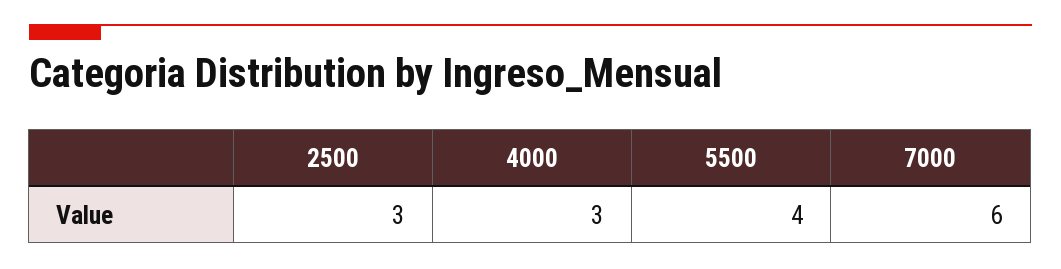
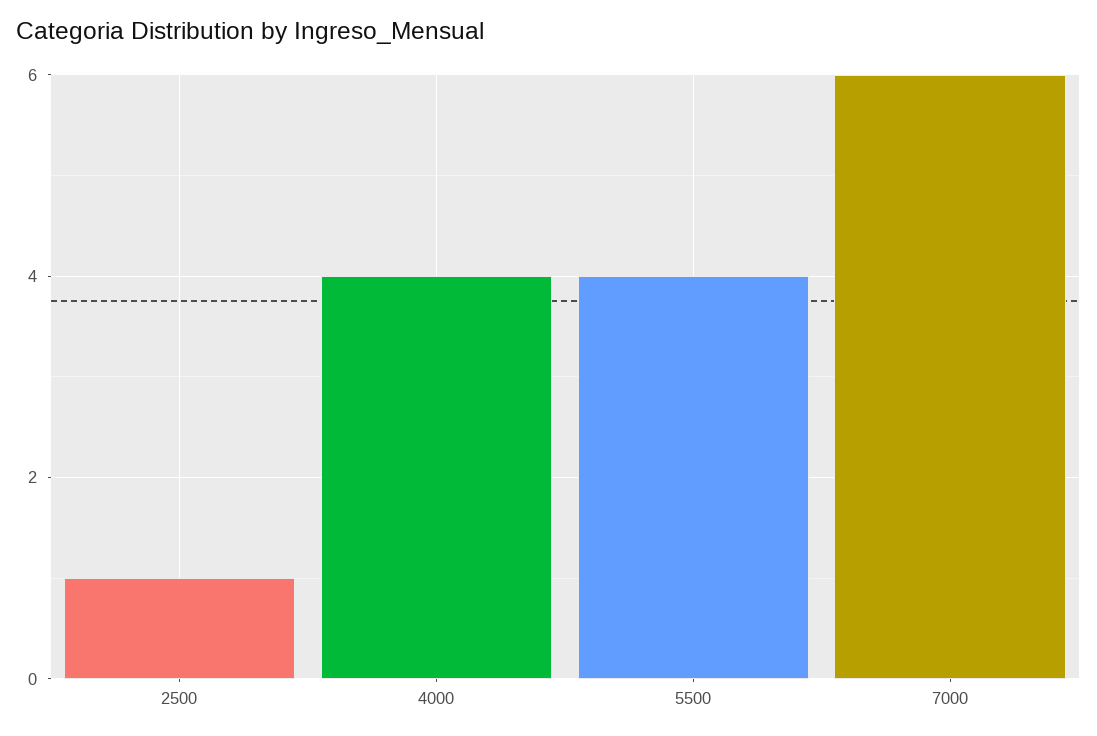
  {
-   "2500": 3,
+   "2500": 1,
-   "4000": 3,
+   "4000": 4,
    "5500": 4,
    "7000": 6
  }

